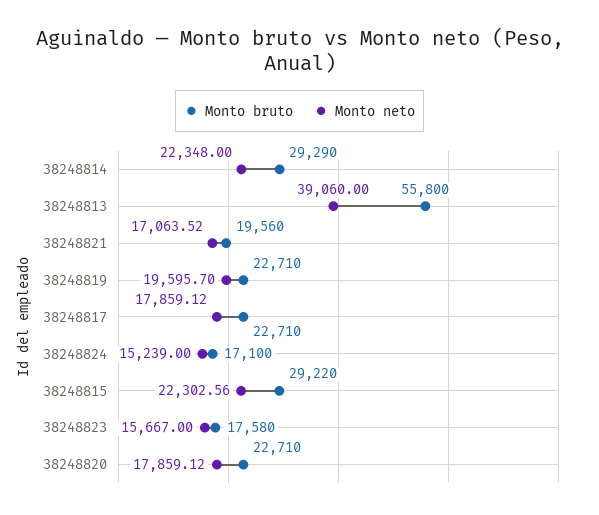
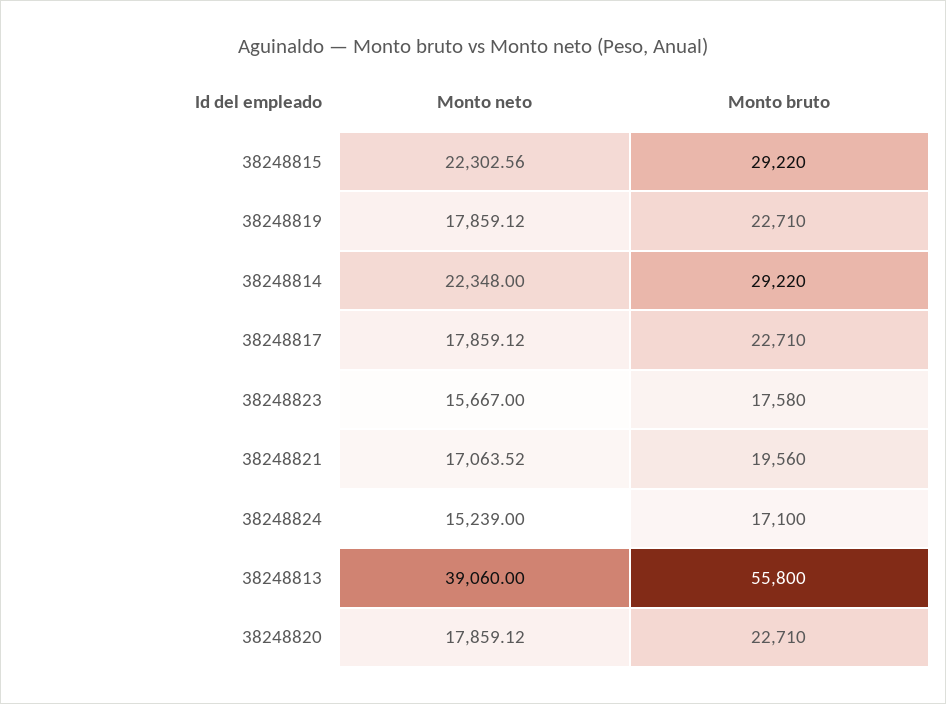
  {
    "Monto bruto": {
-     "38248814": 29290,
+     "38248814": 29220,
      "38248813": 55800,
      "38248821": 19560,
      "38248819": 22710,
      "38248817": 22710,
      "38248824": 17100,
      "38248815": 29220,
      "38248823": 17580,
      "38248820": 22710
    },
    "Monto neto": {
      "38248814": 22348,
      "38248813": 39060,
      "38248821": 17063.52,
-     "38248819": 19595.7,
+     "38248819": 17859.12,
      "38248817": 17859.12,
      "38248824": 15239,
      "38248815": 22302.56,
      "38248823": 15667,
      "38248820": 17859.12
    }
  }

